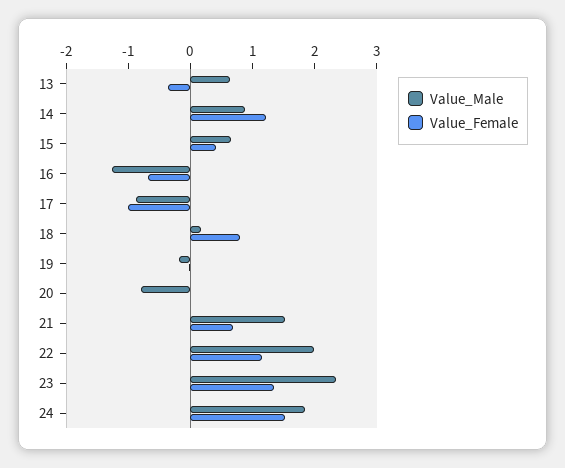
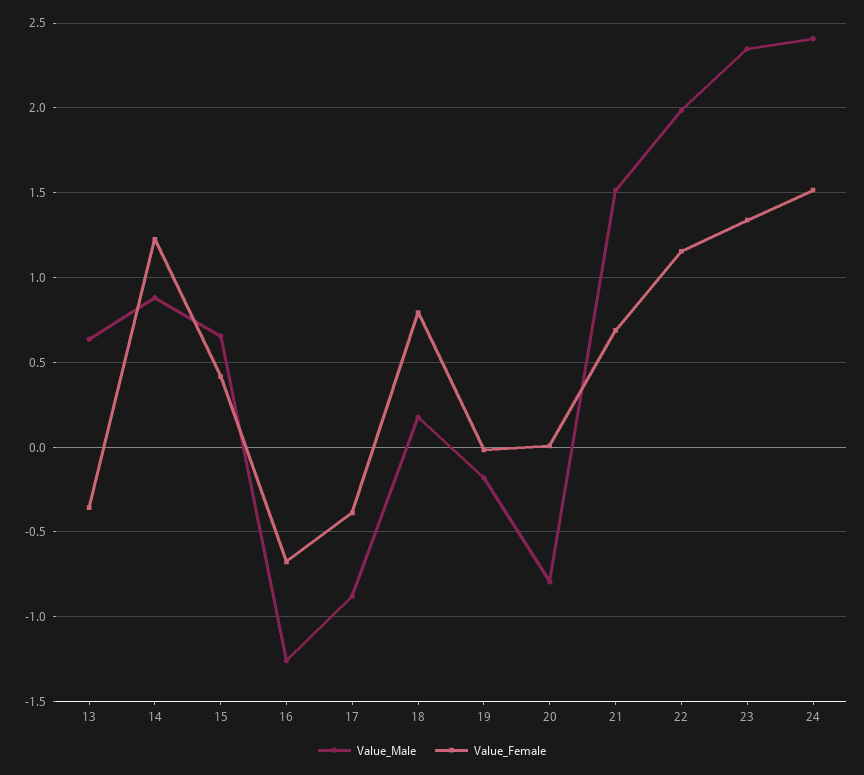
  {
    "Value_Male": {
      "13": 0.65,
      "14": 0.9,
      "15": 0.65,
      "16": -1.25,
      "17": -0.9,
      "18": 0.2,
      "19": -0.2,
      "20": -0.8,
      "21": 1.5,
      "22": 2,
      "23": 2.35,
-     "24": 1.8
+     "24": 2.4
    },
    "Value_Female": {
      "13": -0.35,
      "14": 1.25,
      "15": 0.4,
      "16": -0.7,
-     "17": -1,
+     "17": -0.4,
      "18": 0.8,
      "19": 0,
      "20": 0,
      "21": 0.7,
      "22": 1.15,
      "23": 1.35,
      "24": 1.5
    }
  }

